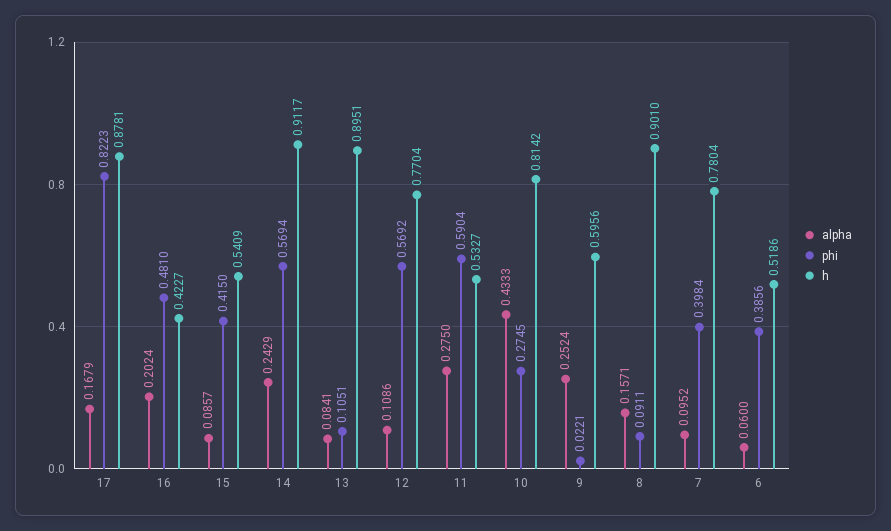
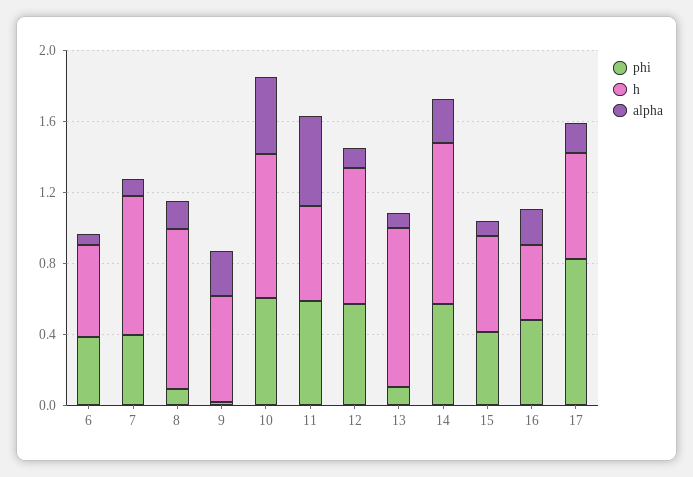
  {
    "alpha": {
      "17": 0.1679,
      "16": 0.2024,
      "15": 0.0857,
      "14": 0.2429,
      "13": 0.0841,
      "12": 0.1086,
-     "11": 0.275,
+     "11": 0.5,
      "10": 0.4333,
      "9": 0.2524,
      "8": 0.1571,
      "7": 0.0952,
      "6": 0.06
    },
    "phi": {
      "17": 0.8223,
      "16": 0.481,
      "15": 0.415,
      "14": 0.5694,
      "13": 0.1051,
      "12": 0.5692,
      "11": 0.5904,
-     "10": 0.2745,
+     "10": 0.6,
      "9": 0.0221,
      "8": 0.0911,
      "7": 0.3984,
      "6": 0.3856
    },
    "h": {
-     "17": 0.8781,
+     "17": 0.6,
      "16": 0.4227,
      "15": 0.5409,
      "14": 0.9117,
      "13": 0.8951,
      "12": 0.7704,
      "11": 0.5327,
      "10": 0.8142,
      "9": 0.5956,
      "8": 0.901,
      "7": 0.7804,
      "6": 0.5186
    }
  }

